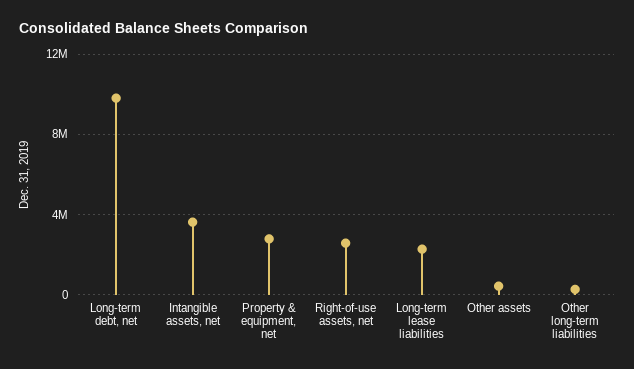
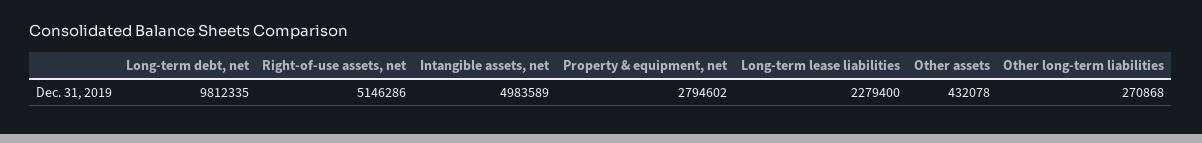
  {
    "Long-term debt, net": 9812335,
-   "Intangible assets, net": 3500000,
+   "Intangible assets, net": 4983589,
    "Property & equipment, net": 2794602,
-   "Right-of-use assets, net": 2500000,
+   "Right-of-use assets, net": 5146286,
    "Long-term lease liabilities": 2279400,
    "Other assets": 432078,
    "Other long-term liabilities": 270868
  }

